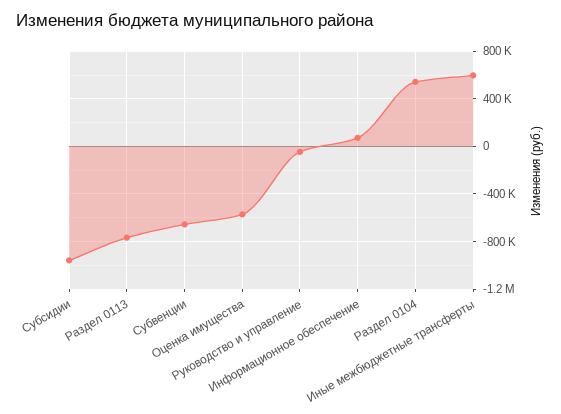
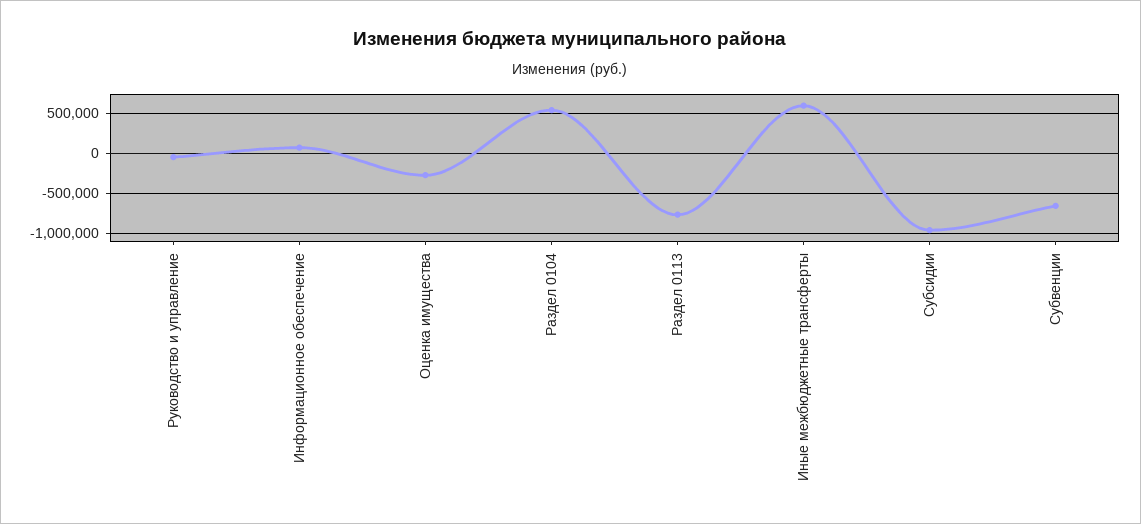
  {
    "Субсидии": -1000000,
    "Раздел 0113": -800000,
    "Субвенции": -700000,
-   "Оценка имущества": -600000,
+   "Оценка имущества": -300000,
    "Руководство и управление": 0,
    "Информационное обеспечение": 100000,
    "Раздел 0104": 500000,
    "Иные межбюджетные трансферты": 600000
  }

